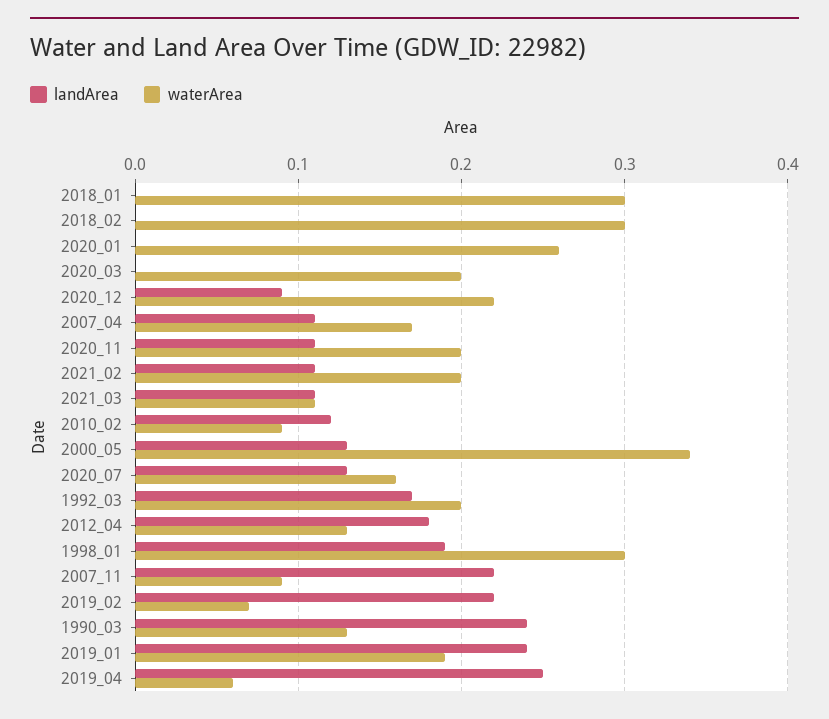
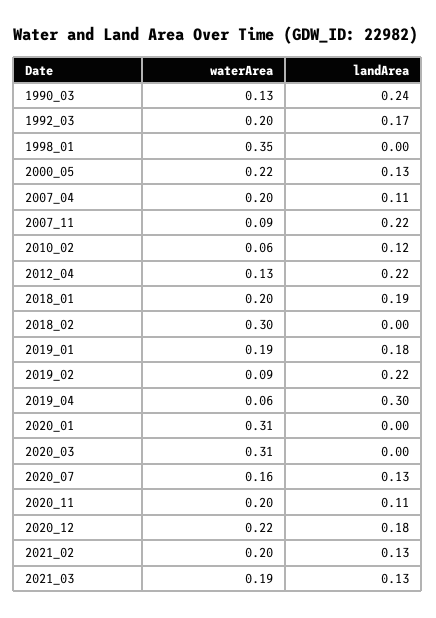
  {
    "landArea": {
-     "2018_01": 0,
+     "2018_01": 0.19,
      "2018_02": 0,
      "2020_01": 0,
      "2020_03": 0,
-     "2020_12": 0.09,
+     "2020_12": 0.18,
      "2007_04": 0.11,
      "2020_11": 0.11,
-     "2021_02": 0.11,
+     "2021_02": 0.13,
-     "2021_03": 0.11,
+     "2021_03": 0.13,
      "2010_02": 0.12,
      "2000_05": 0.13,
      "2020_07": 0.13,
      "1992_03": 0.17,
-     "2012_04": 0.18,
+     "2012_04": 0.22,
-     "1998_01": 0.19,
+     "1998_01": 0,
      "2007_11": 0.22,
      "2019_02": 0.22,
      "1990_03": 0.24,
-     "2019_01": 0.24,
+     "2019_01": 0.18,
-     "2019_04": 0.25
+     "2019_04": 0.3
    },
    "waterArea": {
-     "2018_01": 0.3,
+     "2018_01": 0.2,
      "2018_02": 0.3,
-     "2020_01": 0.26,
+     "2020_01": 0.31,
-     "2020_03": 0.2,
+     "2020_03": 0.31,
      "2020_12": 0.22,
-     "2007_04": 0.17,
+     "2007_04": 0.2,
      "2020_11": 0.2,
      "2021_02": 0.2,
-     "2021_03": 0.11,
+     "2021_03": 0.19,
-     "2010_02": 0.09,
+     "2010_02": 0.06,
-     "2000_05": 0.34,
+     "2000_05": 0.22,
      "2020_07": 0.16,
      "1992_03": 0.2,
      "2012_04": 0.13,
-     "1998_01": 0.3,
+     "1998_01": 0.35,
      "2007_11": 0.09,
-     "2019_02": 0.07,
+     "2019_02": 0.09,
      "1990_03": 0.13,
      "2019_01": 0.19,
      "2019_04": 0.06
    }
  }

